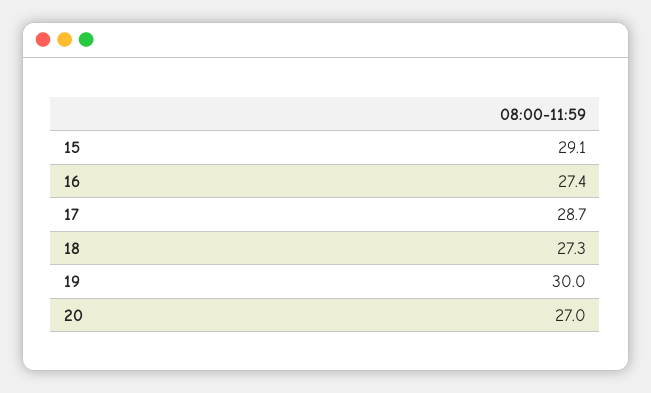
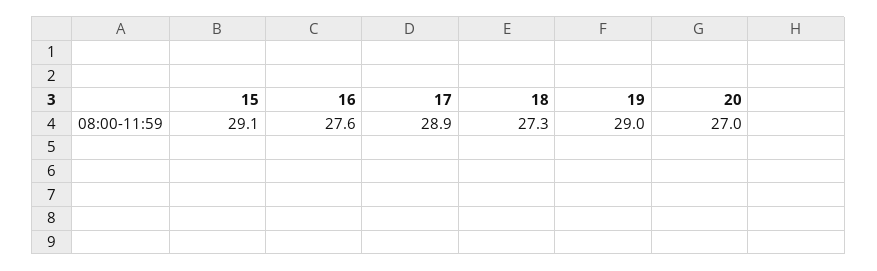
  {
    "15": 29.1,
-   "16": 27.4,
+   "16": 27.6,
-   "17": 28.7,
+   "17": 28.9,
    "18": 27.3,
-   "19": 30,
+   "19": 29,
    "20": 27
  }

